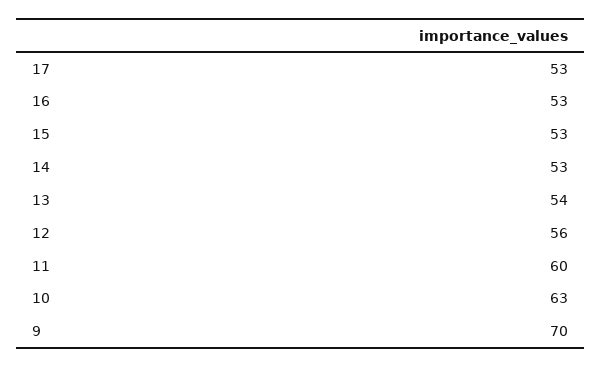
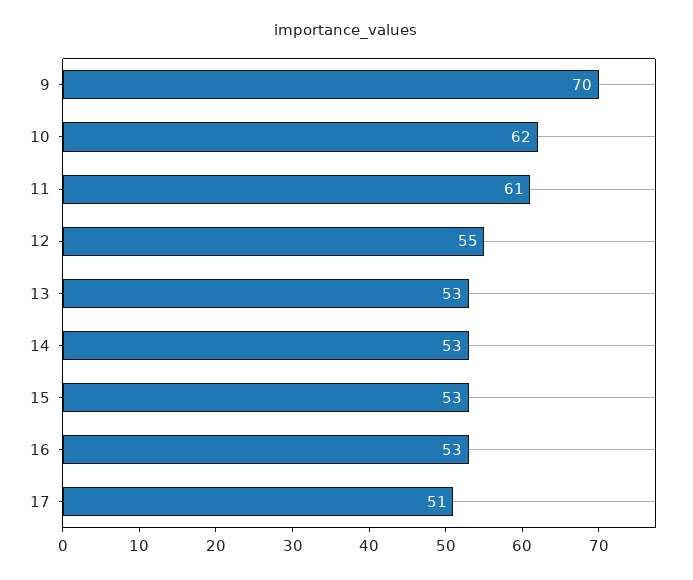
  {
-   "17": 53,
+   "17": 51,
    "16": 53,
    "15": 53,
    "14": 53,
-   "13": 54,
+   "13": 53,
-   "12": 56,
+   "12": 55,
-   "11": 60,
+   "11": 61,
-   "10": 63,
+   "10": 62,
    "9": 70
  }

